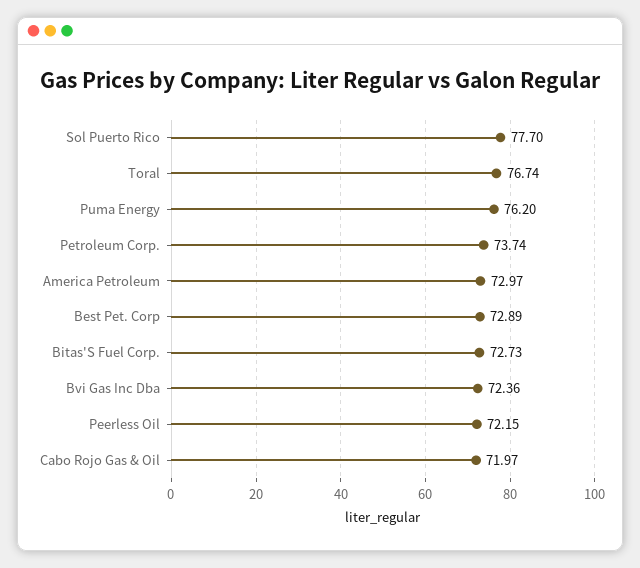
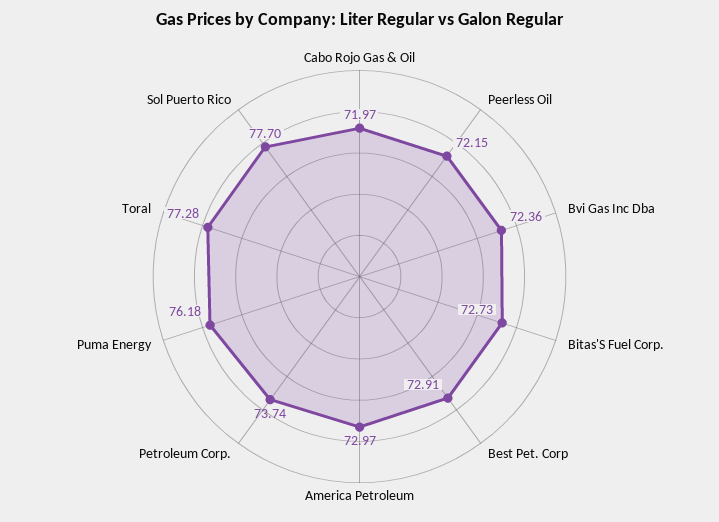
  {
    "Sol Puerto Rico": 77.7,
-   "Toral": 76.74,
+   "Toral": 77.28,
-   "Puma Energy": 76.2,
+   "Puma Energy": 76.18,
    "Petroleum Corp.": 73.74,
    "America Petroleum": 72.97,
-   "Best Pet. Corp": 72.89,
+   "Best Pet. Corp": 72.91,
    "Bitas'S Fuel Corp.": 72.73,
    "Bvi Gas Inc Dba": 72.36,
    "Peerless Oil": 72.15,
    "Cabo Rojo Gas & Oil": 71.97
  }

